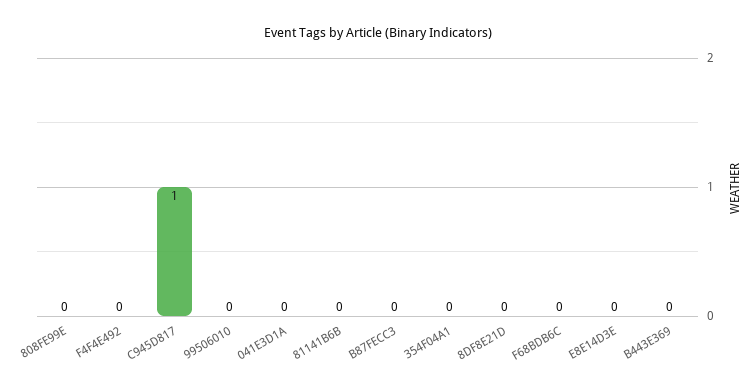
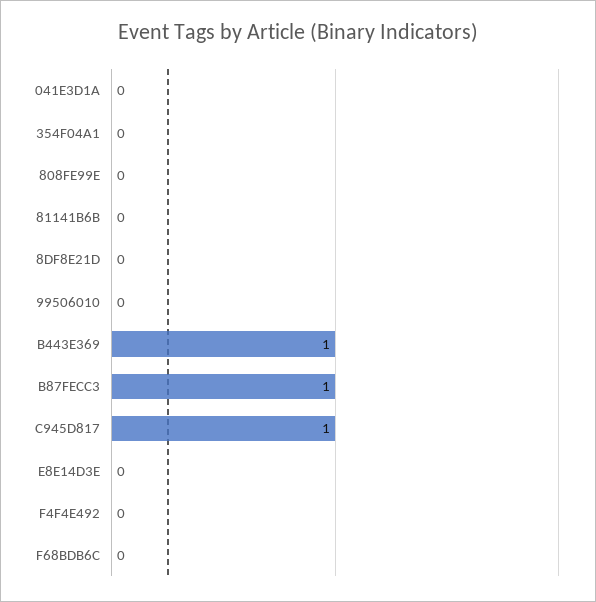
  {
    "808FE99E": 0,
    "F4F4E492": 0,
    "C945D817": 1,
    "99506010": 0,
    "041E3D1A": 0,
    "81141B6B": 0,
-   "B87FECC3": 0,
+   "B87FECC3": 1,
    "354F04A1": 0,
    "8DF8E21D": 0,
    "F68BDB6C": 0,
    "E8E14D3E": 0,
-   "B443E369": 0
+   "B443E369": 1
  }

